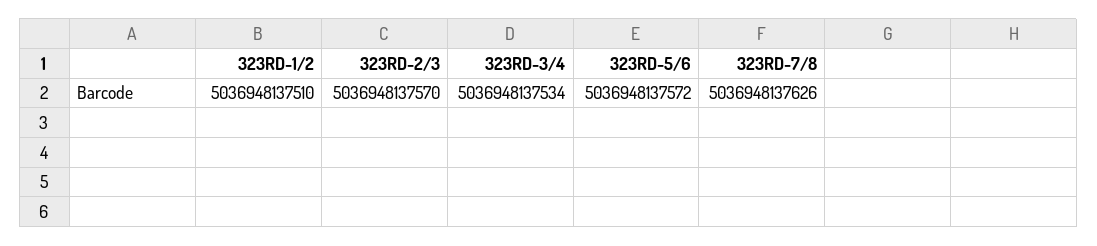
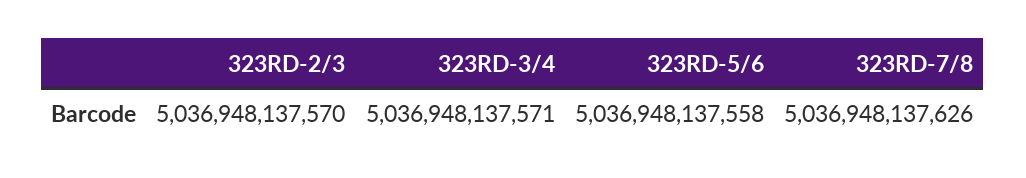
  {
-   "323RD-1/2": 5036948137510,
    "323RD-2/3": 5036948137570,
-   "323RD-3/4": 5036948137534,
+   "323RD-3/4": 5036948137571,
-   "323RD-5/6": 5036948137572,
+   "323RD-5/6": 5036948137558,
    "323RD-7/8": 5036948137626
  }

